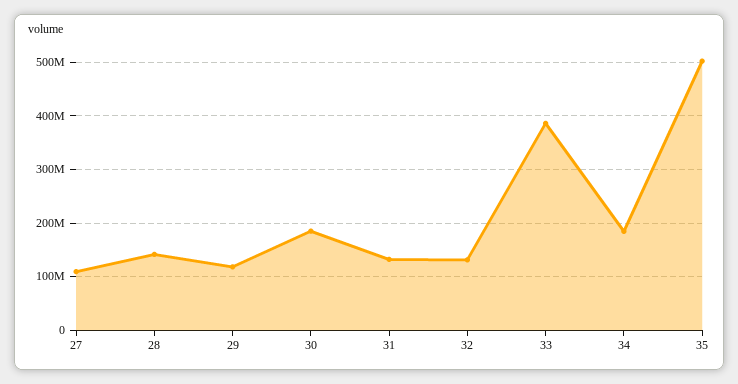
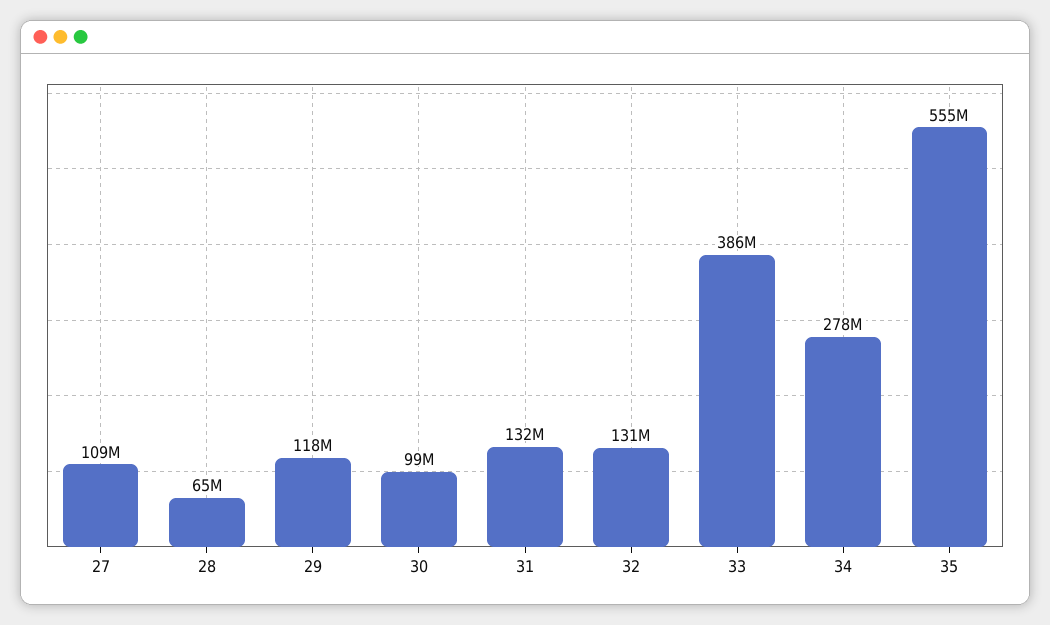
  {
    "27": 109000000,
-   "28": 140000000,
+   "28": 65000000,
    "29": 118000000,
-   "30": 180000000,
+   "30": 99000000,
    "31": 132000000,
    "32": 131000000,
    "33": 386000000,
-   "34": 180000000,
+   "34": 278000000,
-   "35": 500000000
+   "35": 555000000
  }

